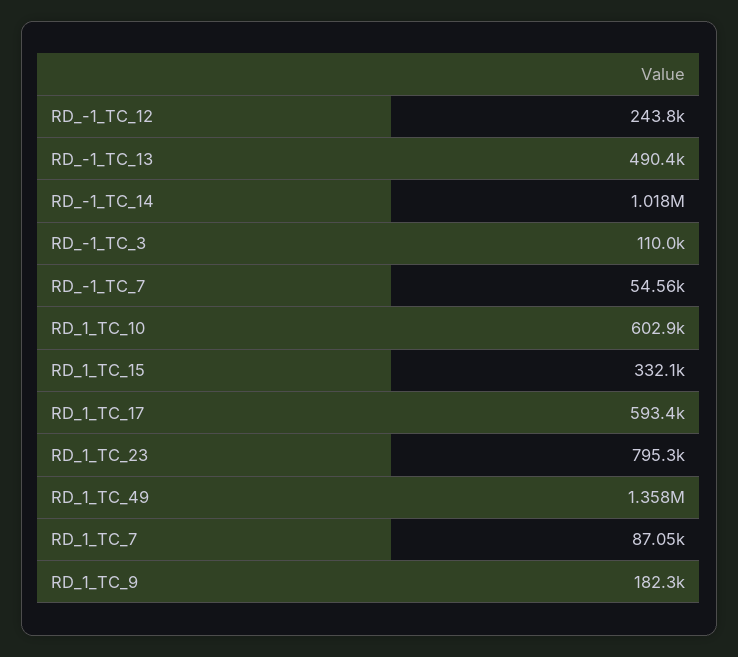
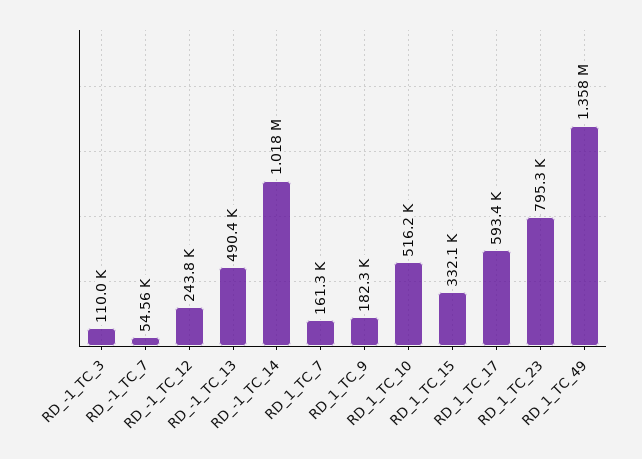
  {
    "RD_-1_TC_12": 243800,
    "RD_-1_TC_13": 490400,
    "RD_-1_TC_14": 1018000,
    "RD_-1_TC_3": 110000,
    "RD_-1_TC_7": 54560,
-   "RD_1_TC_10": 602900,
+   "RD_1_TC_10": 516200,
    "RD_1_TC_15": 332100,
    "RD_1_TC_17": 593400,
    "RD_1_TC_23": 795300,
    "RD_1_TC_49": 1358000,
-   "RD_1_TC_7": 87050,
+   "RD_1_TC_7": 161300,
    "RD_1_TC_9": 182300
  }

